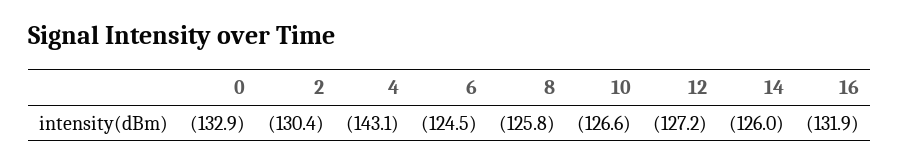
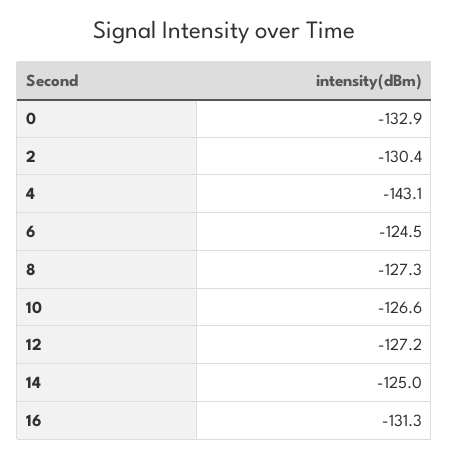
  {
    "0": -132.9,
    "2": -130.4,
    "4": -143.1,
    "6": -124.5,
-   "8": -125.8,
+   "8": -127.3,
    "10": -126.6,
    "12": -127.2,
-   "14": -126,
+   "14": -125,
-   "16": -131.9
+   "16": -131.3
  }

